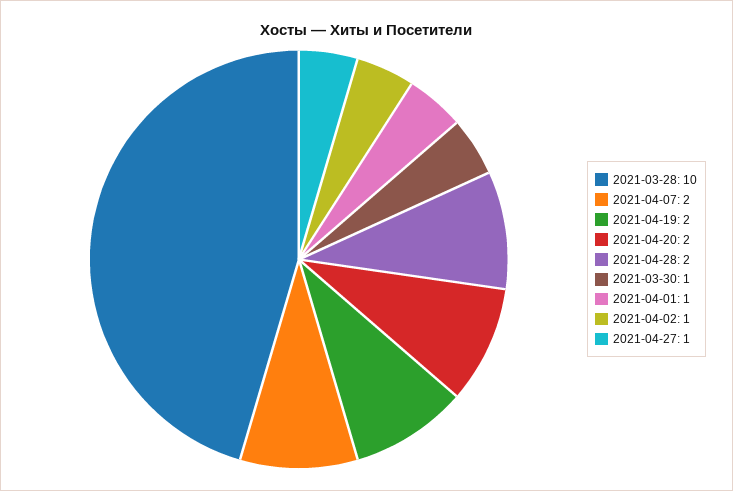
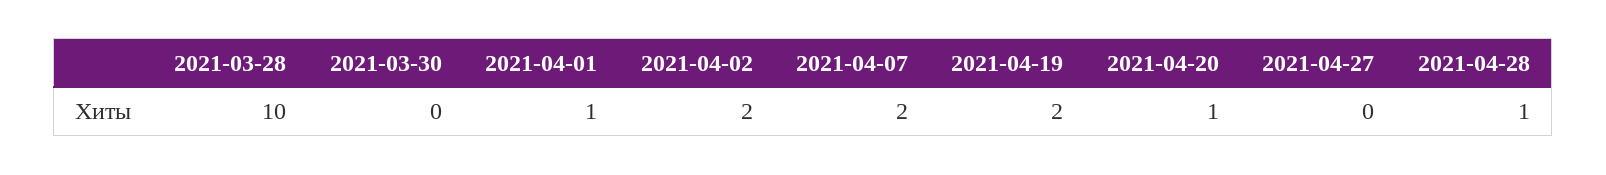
  {
    "2021-03-28": 10,
    "2021-04-07": 2,
    "2021-04-19": 2,
-   "2021-04-20": 2,
+   "2021-04-20": 1,
-   "2021-04-28": 2,
+   "2021-04-28": 1,
-   "2021-03-30": 1,
+   "2021-03-30": 0,
    "2021-04-01": 1,
-   "2021-04-02": 1,
+   "2021-04-02": 2,
-   "2021-04-27": 1
+   "2021-04-27": 0
  }

